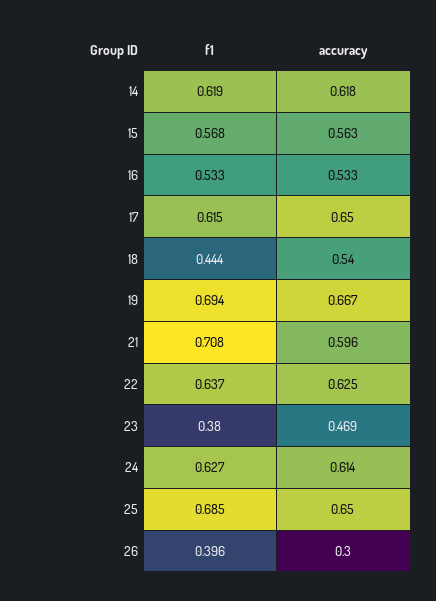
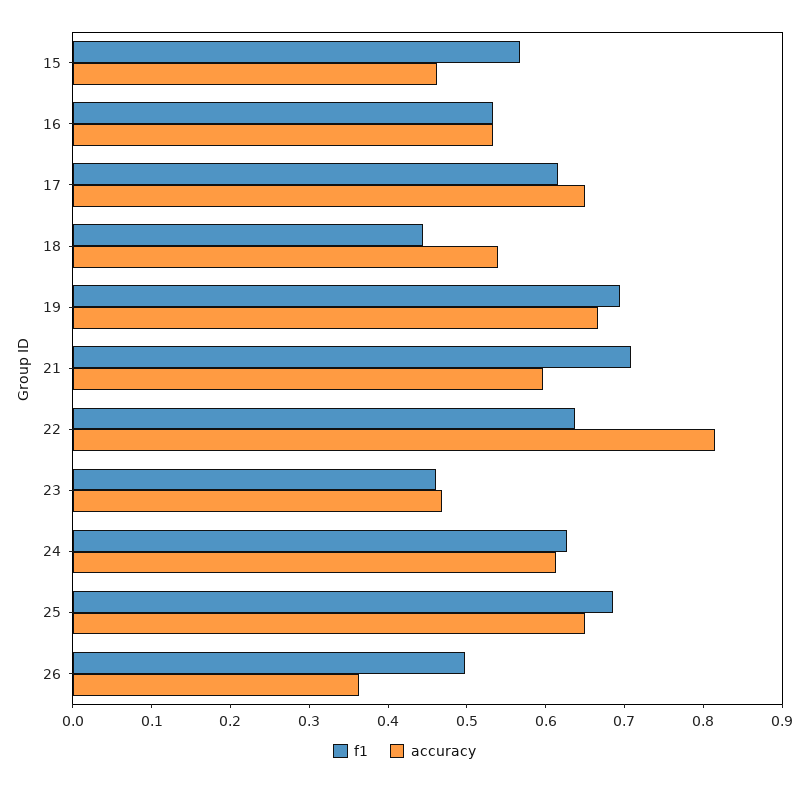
  {
    "f1": {
-     "14": 0.619,
      "15": 0.568,
      "16": 0.533,
      "17": 0.615,
      "18": 0.444,
      "19": 0.694,
      "21": 0.708,
      "22": 0.637,
-     "23": 0.38,
+     "23": 0.46,
      "24": 0.627,
      "25": 0.685,
-     "26": 0.396
+     "26": 0.5
    },
    "accuracy": {
-     "14": 0.618,
-     "15": 0.563,
+     "15": 0.46,
      "16": 0.533,
      "17": 0.65,
      "18": 0.54,
      "19": 0.667,
      "21": 0.596,
-     "22": 0.625,
+     "22": 0.82,
      "23": 0.469,
      "24": 0.614,
      "25": 0.65,
-     "26": 0.3
+     "26": 0.36
    }
  }

